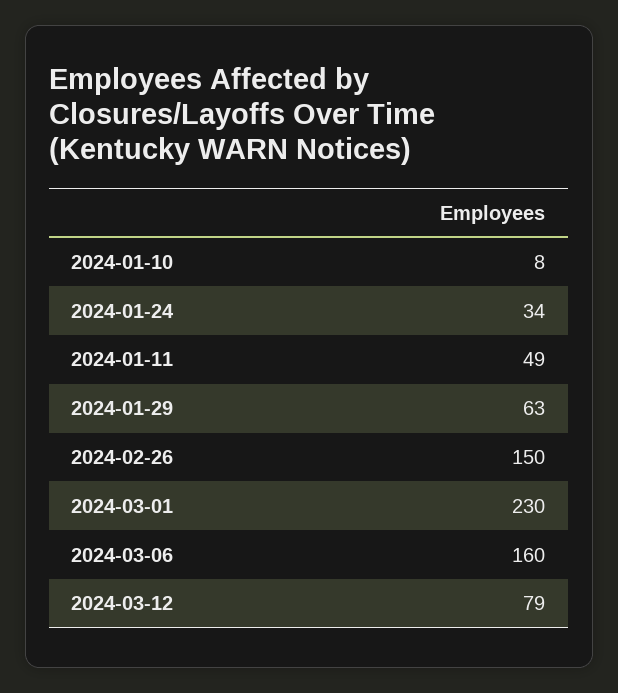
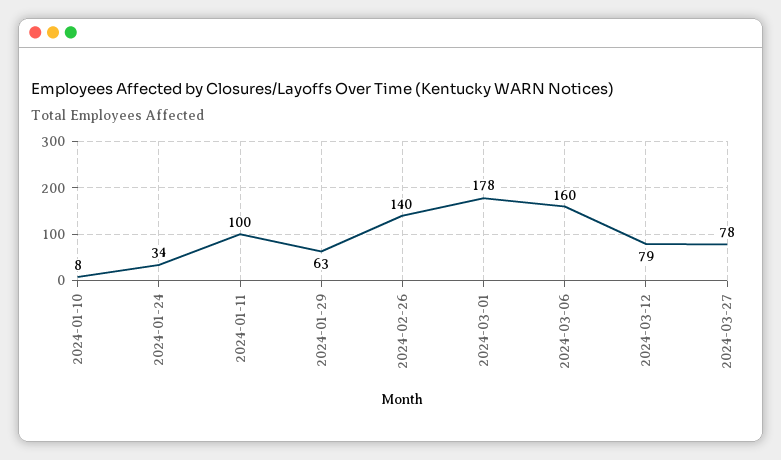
  {
    "2024-01-10": 8,
    "2024-01-24": 34,
-   "2024-01-11": 49,
+   "2024-01-11": 100,
    "2024-01-29": 63,
-   "2024-02-26": 150,
+   "2024-02-26": 140,
-   "2024-03-01": 230,
+   "2024-03-01": 178,
    "2024-03-06": 160,
-   "2024-03-12": 79
+   "2024-03-12": 79,
+   "2024-03-27": 78
  }

